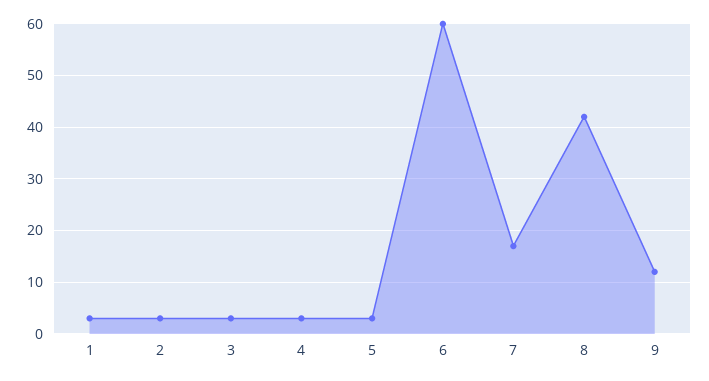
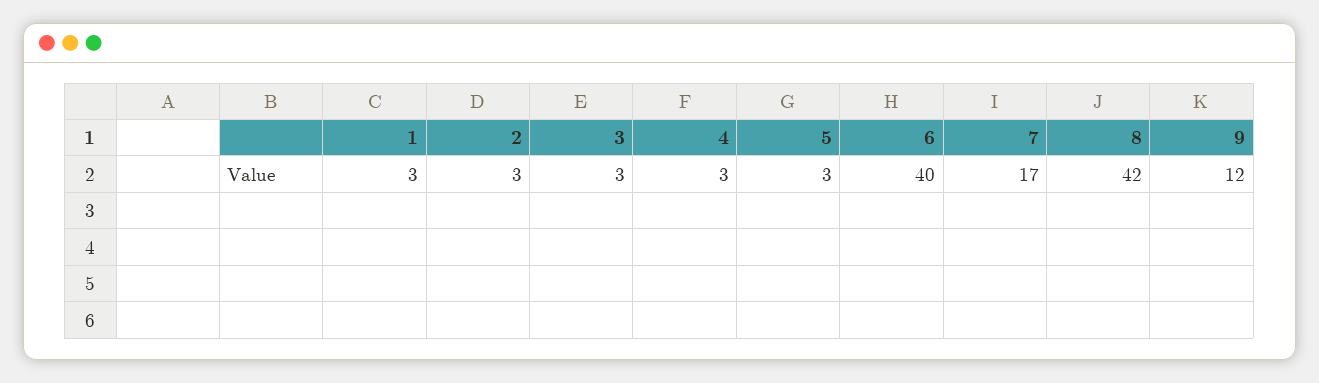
  {
    "1": 3,
    "2": 3,
    "3": 3,
    "4": 3,
    "5": 3,
-   "6": 60,
+   "6": 40,
    "7": 17,
    "8": 42,
    "9": 12
  }

